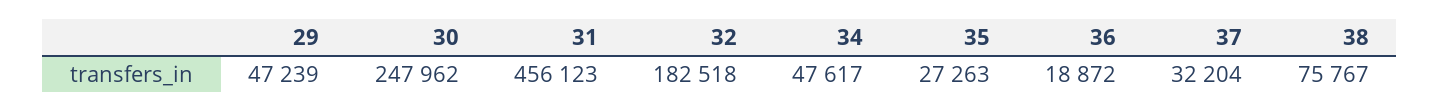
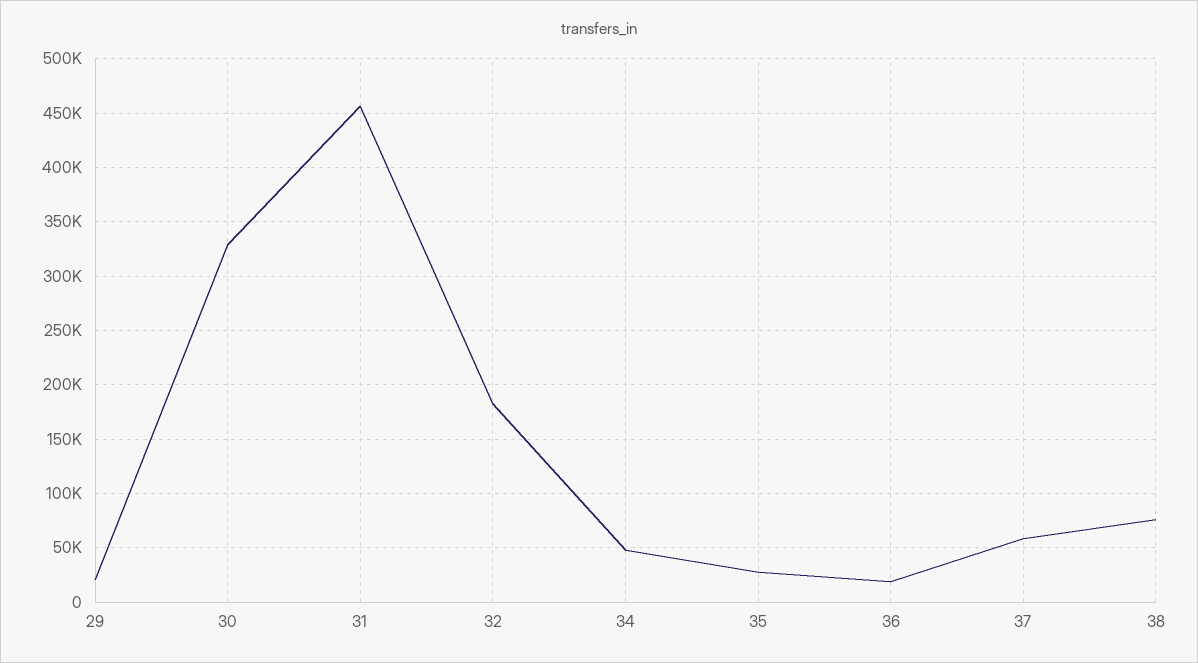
  {
-   "29": 47239,
+   "29": 20000,
-   "30": 247962,
+   "30": 330000,
    "31": 456123,
    "32": 182518,
    "34": 47617,
    "35": 27263,
    "36": 18872,
-   "37": 32204,
+   "37": 60000,
    "38": 75767
  }

